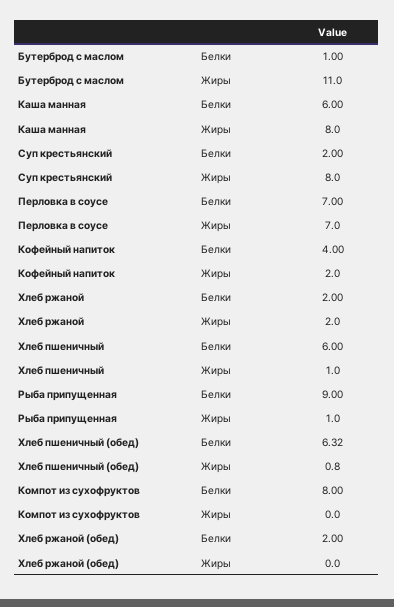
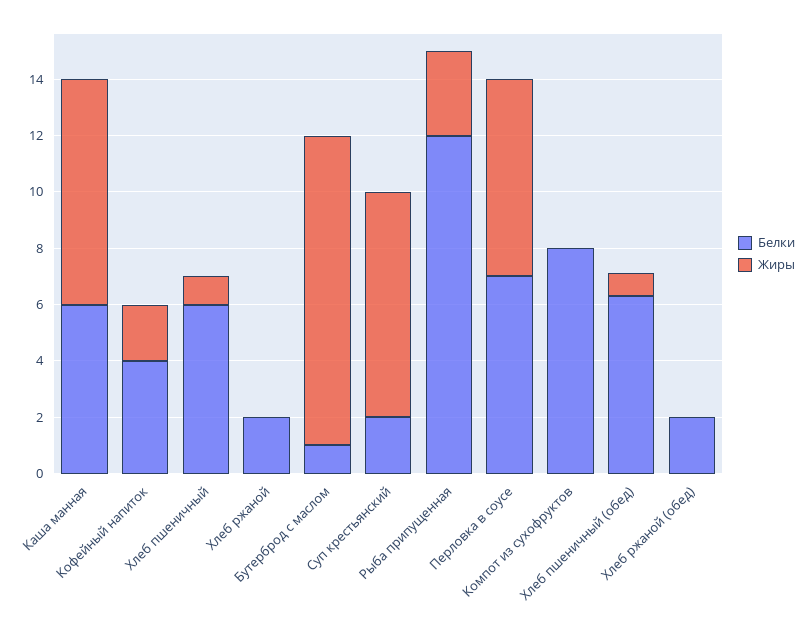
  {
    "Белки": {
      "Бутерброд с маслом": 1,
      "Каша манная": 6,
      "Суп крестьянский": 2,
      "Перловка в соусе": 7,
      "Кофейный напиток": 4,
      "Хлеб ржаной": 2,
      "Хлеб пшеничный": 6,
-     "Рыба припущенная": 9,
+     "Рыба припущенная": 12,
      "Хлеб пшеничный (обед)": 6.32,
      "Компот из сухофруктов": 8,
      "Хлеб ржаной (обед)": 2
    },
    "Жиры": {
      "Бутерброд с маслом": 11,
      "Каша манная": 8,
      "Суп крестьянский": 8,
      "Перловка в соусе": 7,
      "Кофейный напиток": 2,
-     "Хлеб ржаной": 2,
+     "Хлеб ржаной": 0,
      "Хлеб пшеничный": 1,
-     "Рыба припущенная": 1,
+     "Рыба припущенная": 3,
      "Хлеб пшеничный (обед)": 0.8,
      "Компот из сухофруктов": 0,
      "Хлеб ржаной (обед)": 0
    }
  }

